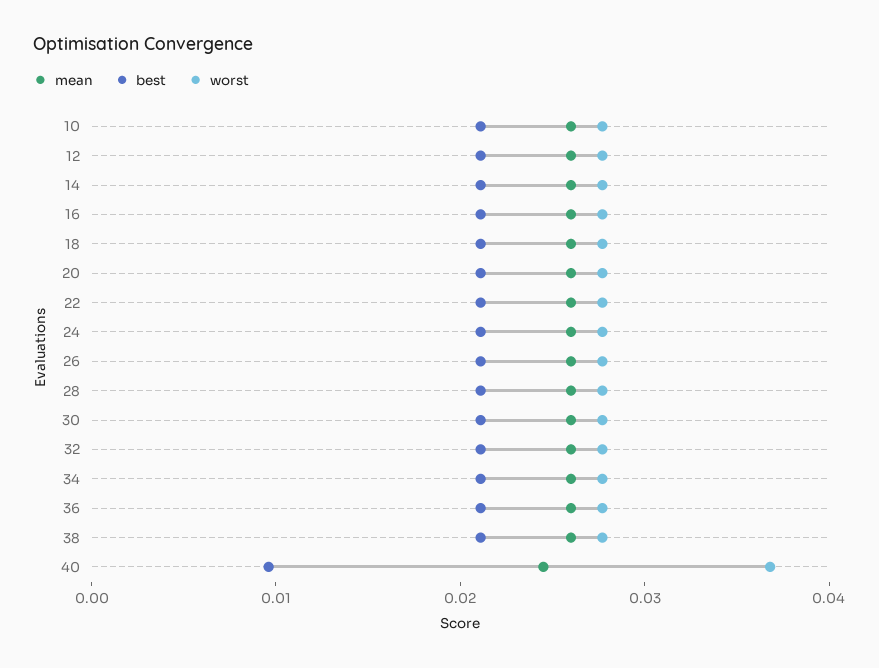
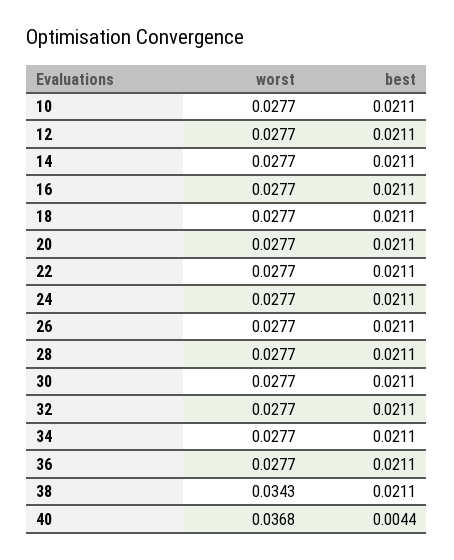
  {
-   "mean": {
-     "10": 0.026,
-     "12": 0.026,
-     "14": 0.026,
-     "16": 0.026,
-     "18": 0.026,
-     "20": 0.026,
-     "22": 0.026,
-     "24": 0.026,
-     "26": 0.026,
-     "28": 0.026,
-     "30": 0.026,
-     "32": 0.026,
-     "34": 0.026,
-     "36": 0.026,
-     "38": 0.026,
-     "40": 0.024
-   },
    "best": {
      "10": 0.0211,
      "12": 0.0211,
      "14": 0.0211,
      "16": 0.0211,
      "18": 0.0211,
      "20": 0.0211,
      "22": 0.0211,
      "24": 0.0211,
      "26": 0.0211,
      "28": 0.0211,
      "30": 0.0211,
      "32": 0.0211,
      "34": 0.0211,
      "36": 0.0211,
      "38": 0.0211,
-     "40": 0.01
+     "40": 0.0044
    },
    "worst": {
      "10": 0.0277,
      "12": 0.0277,
      "14": 0.0277,
      "16": 0.0277,
      "18": 0.0277,
      "20": 0.0277,
      "22": 0.0277,
      "24": 0.0277,
      "26": 0.0277,
      "28": 0.0277,
      "30": 0.0277,
      "32": 0.0277,
      "34": 0.0277,
      "36": 0.0277,
-     "38": 0.028,
+     "38": 0.0343,
      "40": 0.0368
    }
  }

